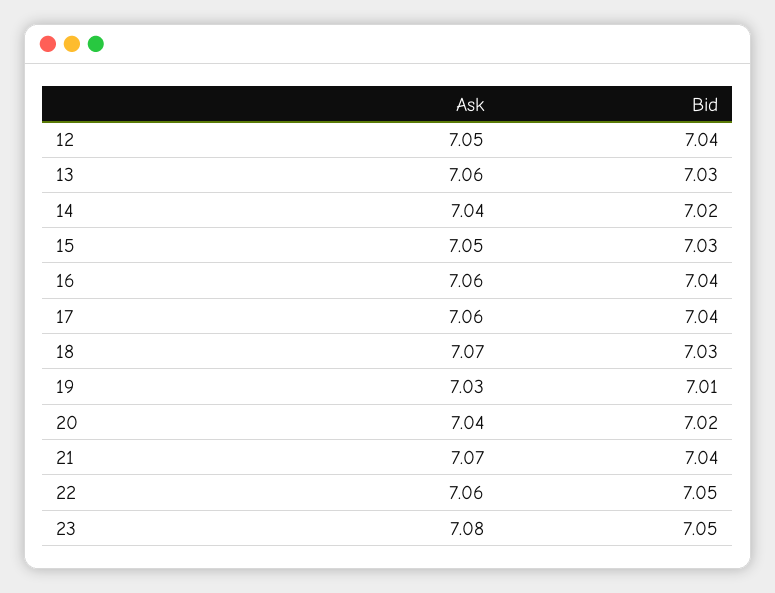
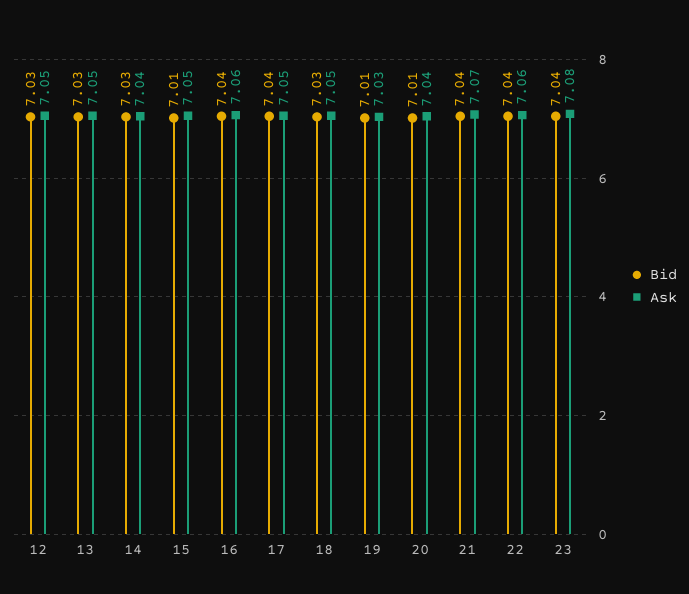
  {
    "Ask": {
      "12": 7.05,
-     "13": 7.06,
+     "13": 7.05,
      "14": 7.04,
      "15": 7.05,
      "16": 7.06,
-     "17": 7.06,
+     "17": 7.05,
-     "18": 7.07,
+     "18": 7.05,
      "19": 7.03,
      "20": 7.04,
      "21": 7.07,
      "22": 7.06,
      "23": 7.08
    },
    "Bid": {
-     "12": 7.04,
+     "12": 7.03,
      "13": 7.03,
-     "14": 7.02,
+     "14": 7.03,
-     "15": 7.03,
+     "15": 7.01,
      "16": 7.04,
      "17": 7.04,
      "18": 7.03,
      "19": 7.01,
-     "20": 7.02,
+     "20": 7.01,
      "21": 7.04,
-     "22": 7.05,
+     "22": 7.04,
-     "23": 7.05
+     "23": 7.04
    }
  }

